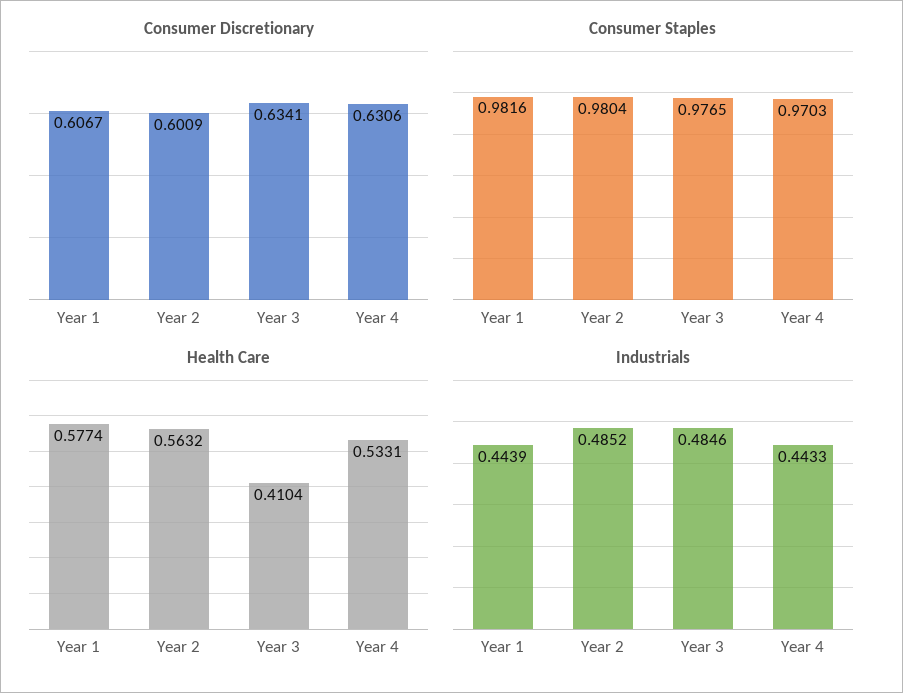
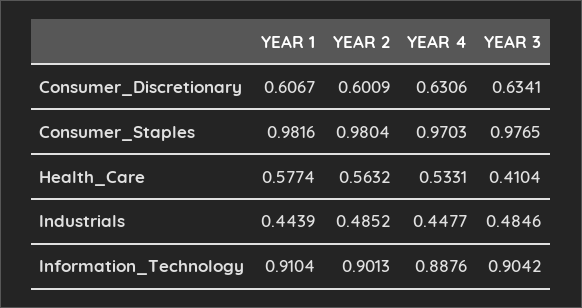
  {
    "Consumer Discretionary": {
      "Year 1": 0.6067,
      "Year 2": 0.6009,
      "Year 3": 0.6341,
      "Year 4": 0.6306
    },
    "Consumer Staples": {
      "Year 1": 0.9816,
      "Year 2": 0.9804,
      "Year 3": 0.9765,
      "Year 4": 0.9703
    },
    "Health Care": {
      "Year 1": 0.5774,
      "Year 2": 0.5632,
      "Year 3": 0.4104,
      "Year 4": 0.5331
    },
    "Industrials": {
      "Year 1": 0.4439,
      "Year 2": 0.4852,
      "Year 3": 0.4846,
-     "Year 4": 0.4433
+     "Year 4": 0.4477
-   }
+   },
+   "Information_Technology": {
+     "Year 1": 0.9104,
+     "Year 2": 0.9013,
+     "Year 4": 0.8876,
+     "Year 3": 0.9042
+   }
  }

